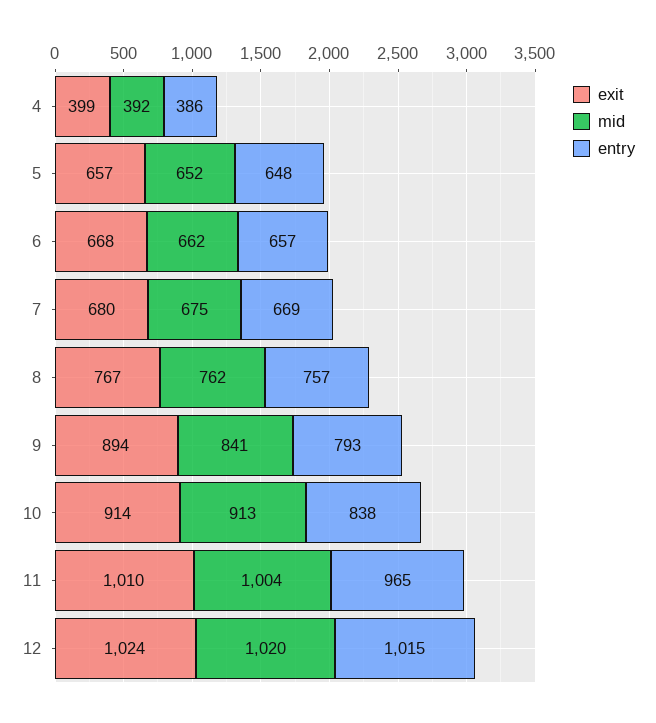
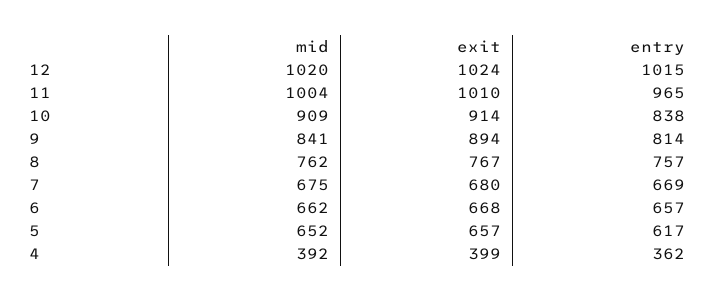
  {
    "exit": {
      "4": 399,
      "5": 657,
      "6": 668,
      "7": 680,
      "8": 767,
      "9": 894,
      "10": 914,
      "11": 1010,
      "12": 1024
    },
    "mid": {
      "4": 392,
      "5": 652,
      "6": 662,
      "7": 675,
      "8": 762,
      "9": 841,
-     "10": 913,
+     "10": 909,
      "11": 1004,
      "12": 1020
    },
    "entry": {
-     "4": 386,
+     "4": 362,
-     "5": 648,
+     "5": 617,
      "6": 657,
      "7": 669,
      "8": 757,
-     "9": 793,
+     "9": 814,
      "10": 838,
      "11": 965,
      "12": 1015
    }
  }

